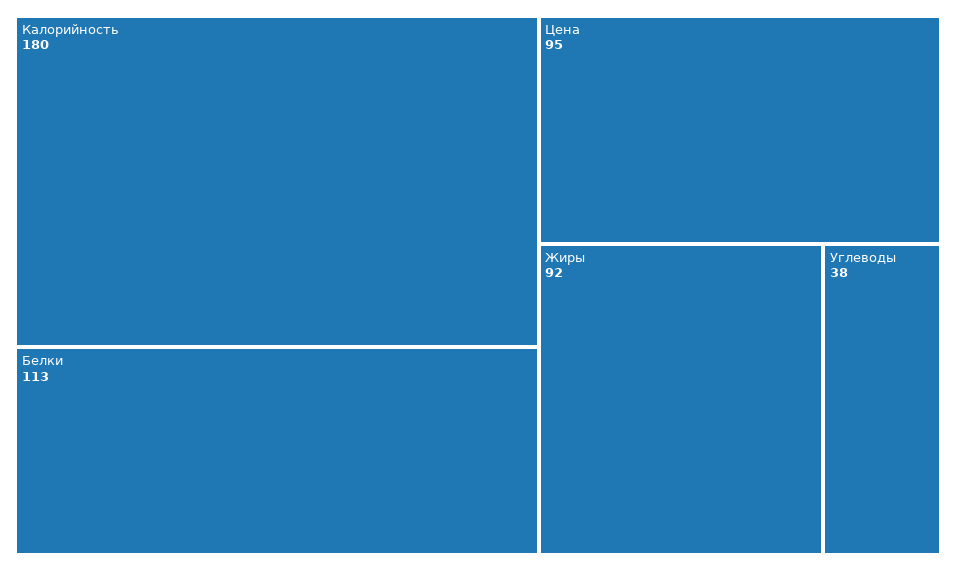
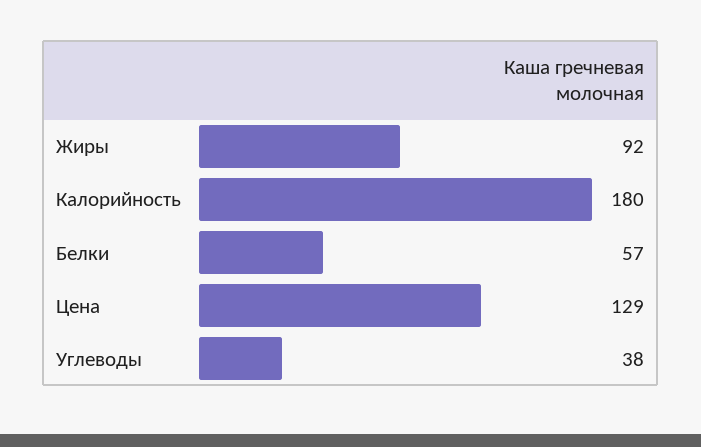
  {
    "Калорийность": 180,
-   "Белки": 113,
+   "Белки": 57,
-   "Цена": 95,
+   "Цена": 129,
    "Жиры": 92,
    "Углеводы": 38
  }

